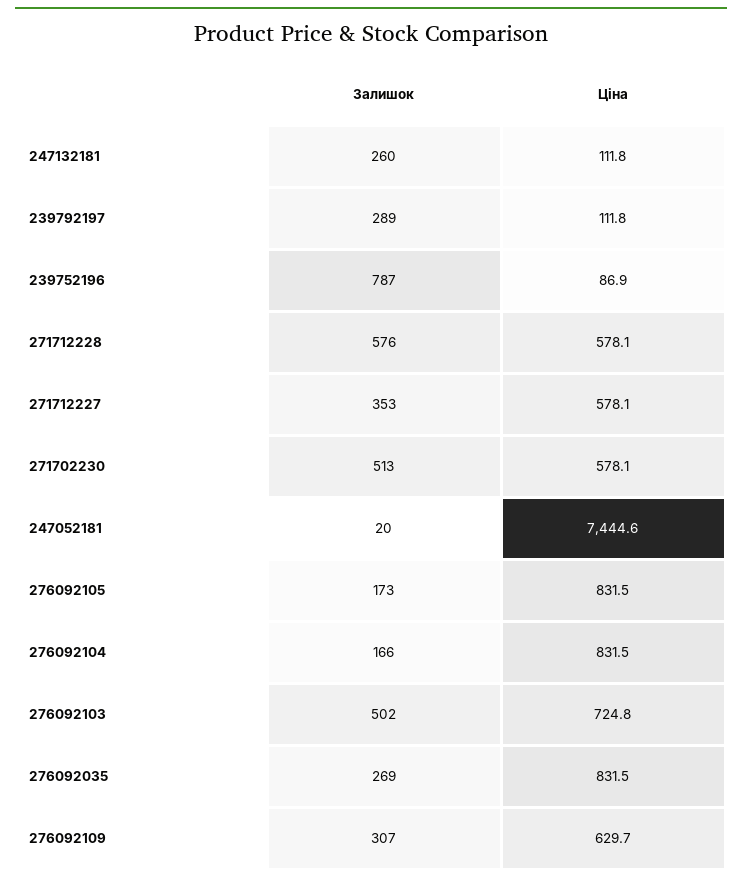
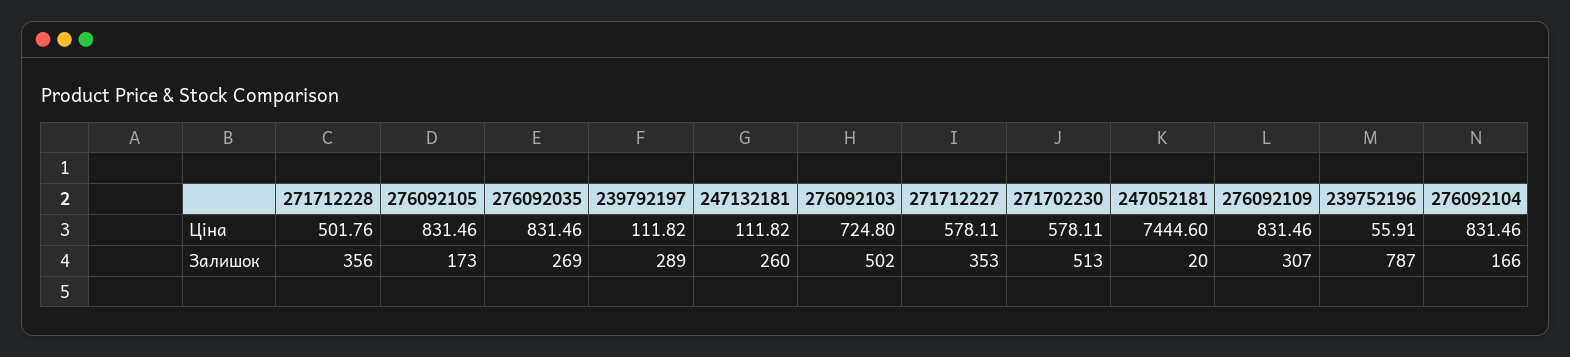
  {
    "Залишок": {
      "247132181": 260,
      "239792197": 289,
      "239752196": 787,
-     "271712228": 576,
+     "271712228": 356,
      "271712227": 353,
      "271702230": 513,
      "247052181": 20,
      "276092105": 173,
      "276092104": 166,
      "276092103": 502,
      "276092035": 269,
      "276092109": 307
    },
    "Ціна": {
      "247132181": 111.82,
      "239792197": 111.82,
-     "239752196": 86.9,
+     "239752196": 55.91,
-     "271712228": 578.1,
+     "271712228": 501.76,
      "271712227": 578.11,
      "271702230": 578.11,
      "247052181": 7444.6,
      "276092105": 831.46,
      "276092104": 831.46,
      "276092103": 724.8,
      "276092035": 831.46,
-     "276092109": 629.7
+     "276092109": 831.46
    }
  }

